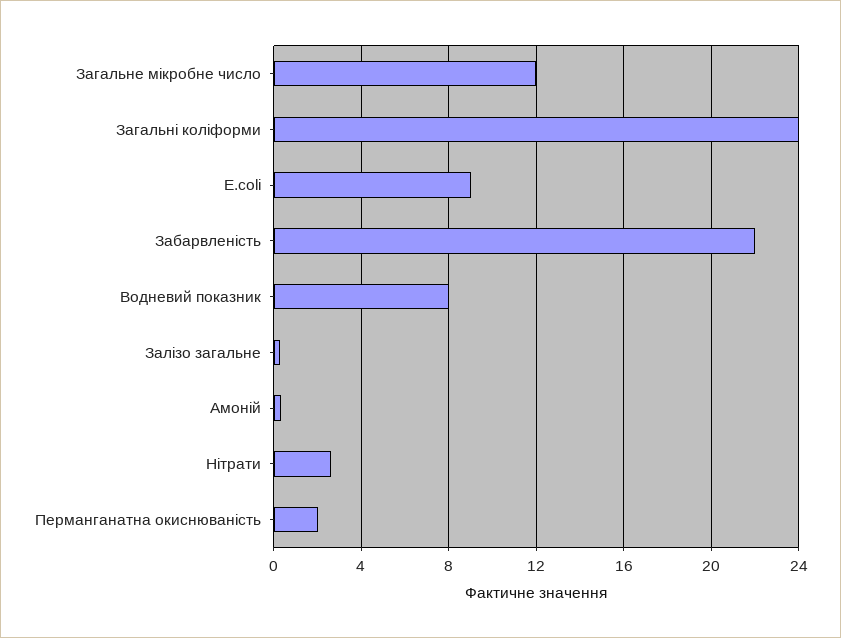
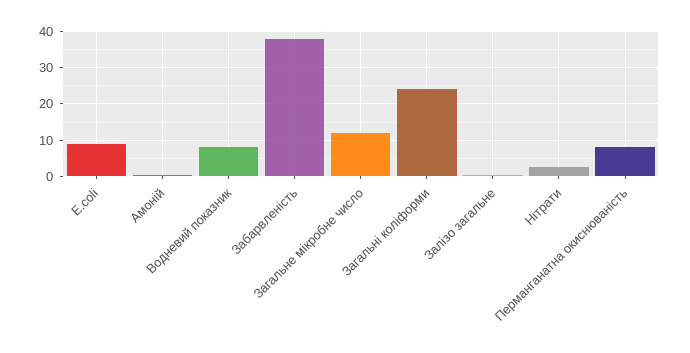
  {
    "Загальне мікробне число": 12,
    "Загальні коліформи": 24,
    "E.coli": 9,
-   "Забарвленість": 22,
+   "Забарвленість": 38,
    "Водневий показник": 8,
    "Залізо загальне": 0.5,
    "Амоній": 0.5,
    "Нітрати": 2.5,
-   "Перманганатна окиснюваність": 2
+   "Перманганатна окиснюваність": 8
  }

